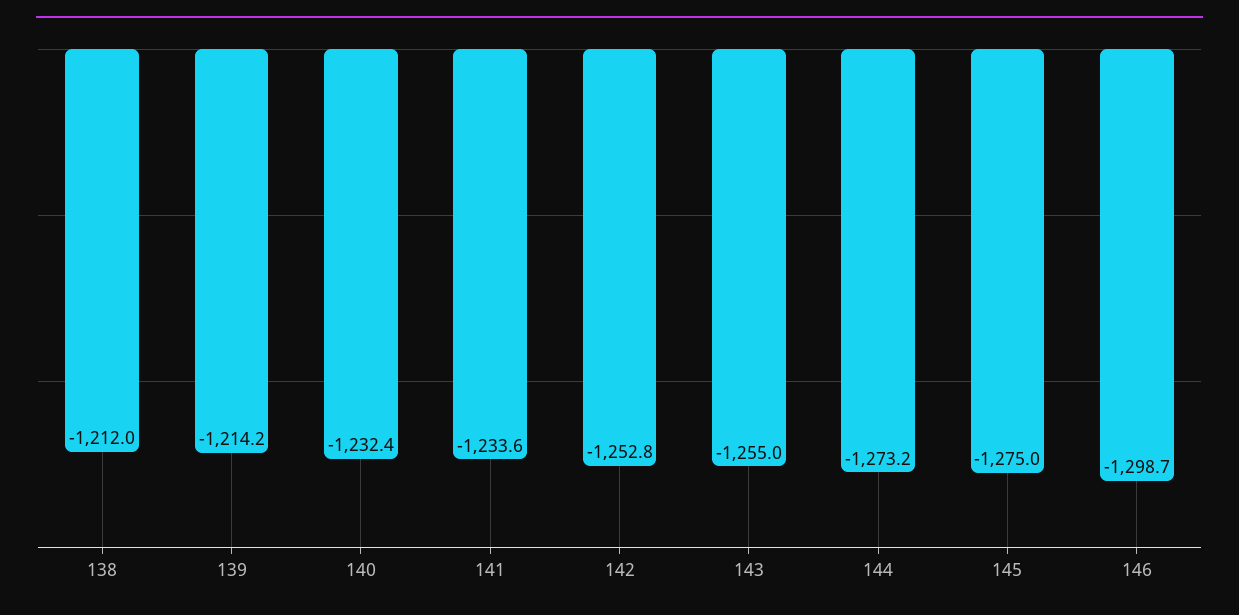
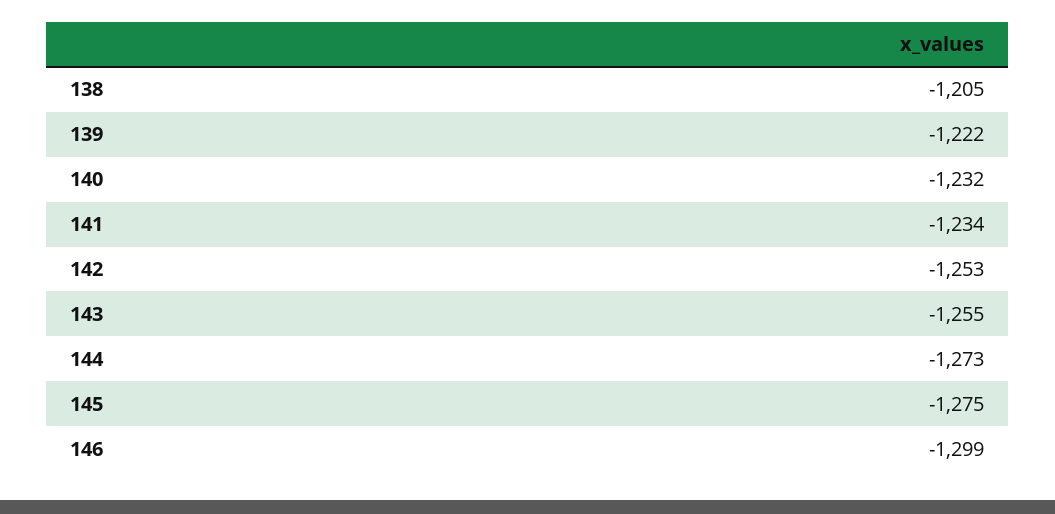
  {
-   "138": -1212,
+   "138": -1205,
-   "139": -1214.2,
+   "139": -1222,
    "140": -1232.4,
    "141": -1233.6,
    "142": -1252.8,
    "143": -1255,
    "144": -1273.2,
    "145": -1275,
    "146": -1298.7
  }

